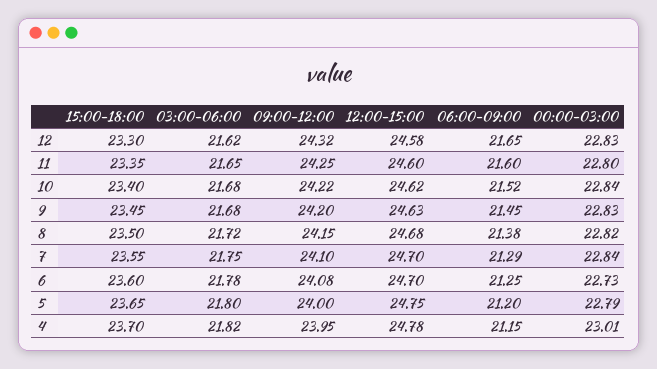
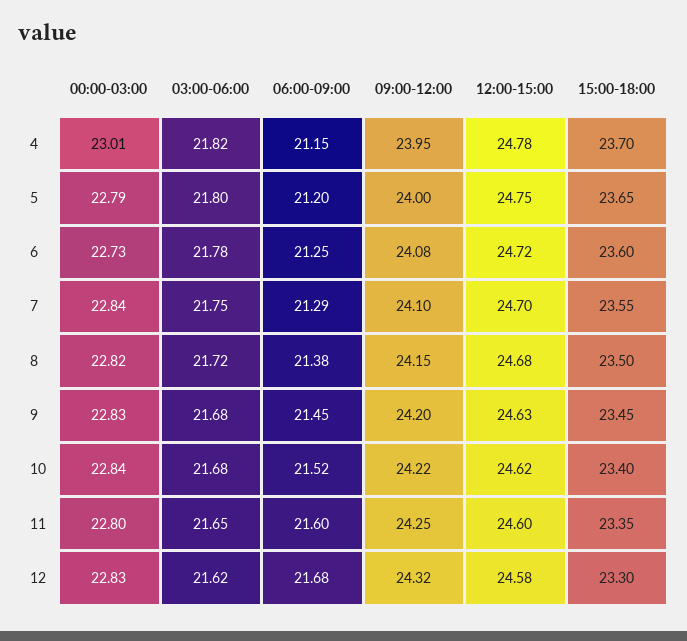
  {
    "15:00-18:00": {
      "12": 23.3,
      "11": 23.35,
      "10": 23.4,
      "9": 23.45,
      "8": 23.5,
      "7": 23.55,
      "6": 23.6,
      "5": 23.65,
      "4": 23.7
    },
    "03:00-06:00": {
      "12": 21.62,
      "11": 21.65,
      "10": 21.68,
      "9": 21.68,
      "8": 21.72,
      "7": 21.75,
      "6": 21.78,
      "5": 21.8,
      "4": 21.82
    },
    "09:00-12:00": {
      "12": 24.32,
      "11": 24.25,
      "10": 24.22,
      "9": 24.2,
      "8": 24.15,
      "7": 24.1,
      "6": 24.08,
      "5": 24,
      "4": 23.95
    },
    "12:00-15:00": {
      "12": 24.58,
      "11": 24.6,
      "10": 24.62,
      "9": 24.63,
      "8": 24.68,
      "7": 24.7,
-     "6": 24.7,
+     "6": 24.72,
      "5": 24.75,
      "4": 24.78
    },
    "06:00-09:00": {
-     "12": 21.65,
+     "12": 21.68,
      "11": 21.6,
      "10": 21.52,
      "9": 21.45,
      "8": 21.38,
      "7": 21.29,
      "6": 21.25,
      "5": 21.2,
      "4": 21.15
    },
    "00:00-03:00": {
      "12": 22.83,
      "11": 22.8,
      "10": 22.84,
      "9": 22.83,
      "8": 22.82,
      "7": 22.84,
      "6": 22.73,
      "5": 22.79,
      "4": 23.01
    }
  }

